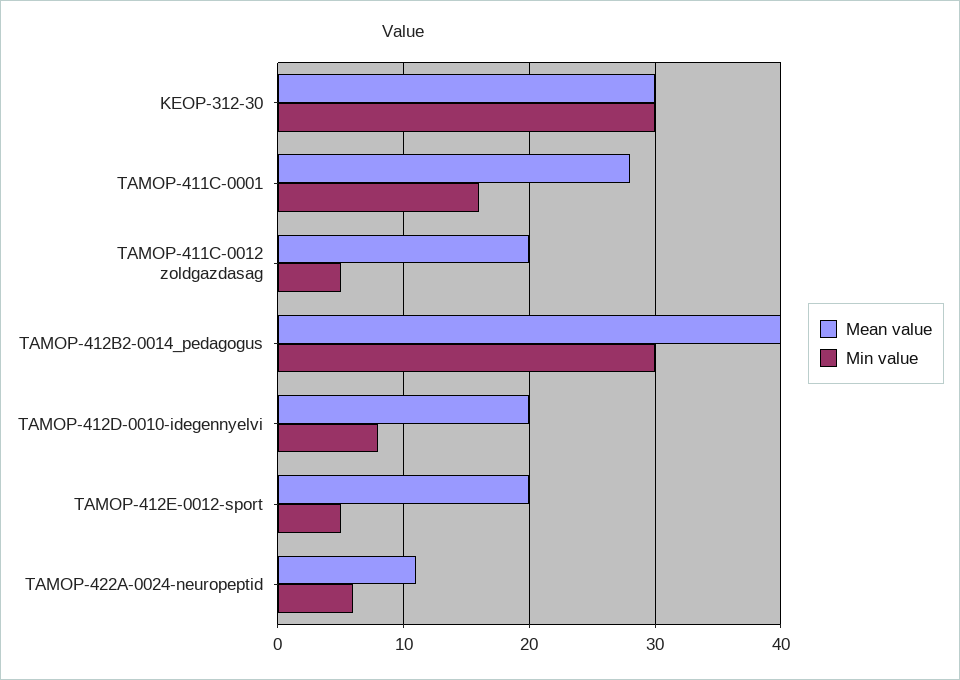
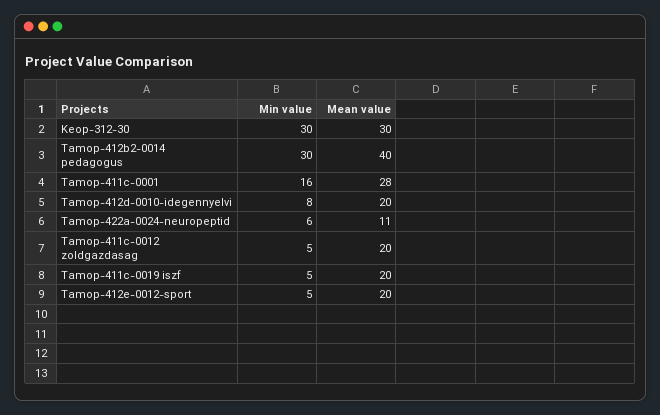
  {
    "Mean value": {
      "KEOP-312-30": 30,
      "TAMOP-411C-0001": 28,
      "TAMOP-411C-0012 zoldgazdasag": 20,
      "TAMOP-412B2-0014_pedagogus": 40,
      "TAMOP-412D-0010-idegennyelvi": 20,
      "TAMOP-412E-0012-sport": 20,
-     "TAMOP-422A-0024-neuropeptid": 11
+     "TAMOP-422A-0024-neuropeptid": 11,
+     "Tamop-411c-0019 iszf": 20
    },
    "Min value": {
      "KEOP-312-30": 30,
      "TAMOP-411C-0001": 16,
      "TAMOP-411C-0012 zoldgazdasag": 5,
      "TAMOP-412B2-0014_pedagogus": 30,
      "TAMOP-412D-0010-idegennyelvi": 8,
      "TAMOP-412E-0012-sport": 5,
-     "TAMOP-422A-0024-neuropeptid": 6
+     "TAMOP-422A-0024-neuropeptid": 6,
+     "Tamop-411c-0019 iszf": 5
    }
  }

